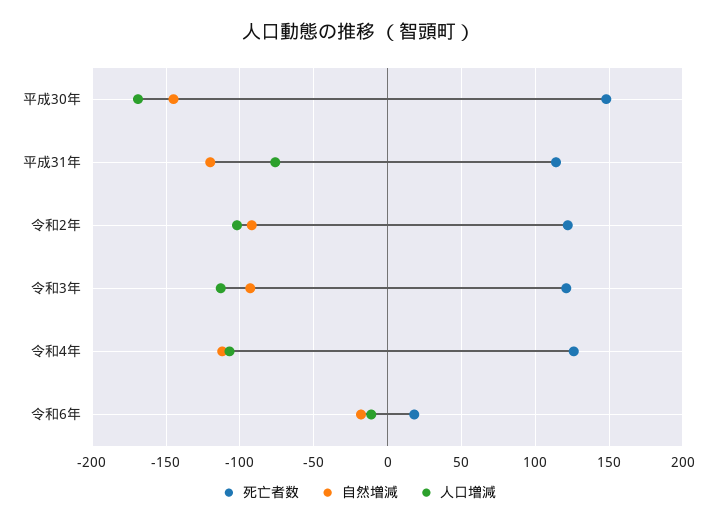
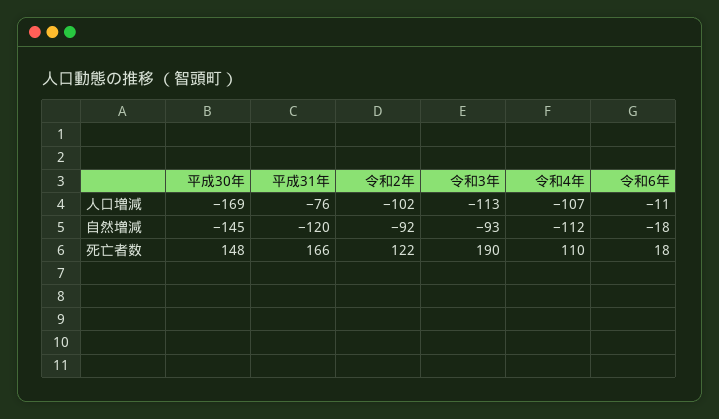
  {
    "死亡者数": {
      "平成30年": 148,
-     "平成31年": 115,
+     "平成31年": 166,
      "令和2年": 122,
-     "令和3年": 120,
+     "令和3年": 190,
-     "令和4年": 125,
+     "令和4年": 110,
      "令和6年": 18
    },
    "自然増減": {
      "平成30年": -145,
      "平成31年": -120,
      "令和2年": -92,
      "令和3年": -93,
      "令和4年": -112,
      "令和6年": -18
    },
    "人口増減": {
      "平成30年": -169,
      "平成31年": -76,
      "令和2年": -102,
      "令和3年": -113,
      "令和4年": -107,
      "令和6年": -11
    }
  }

